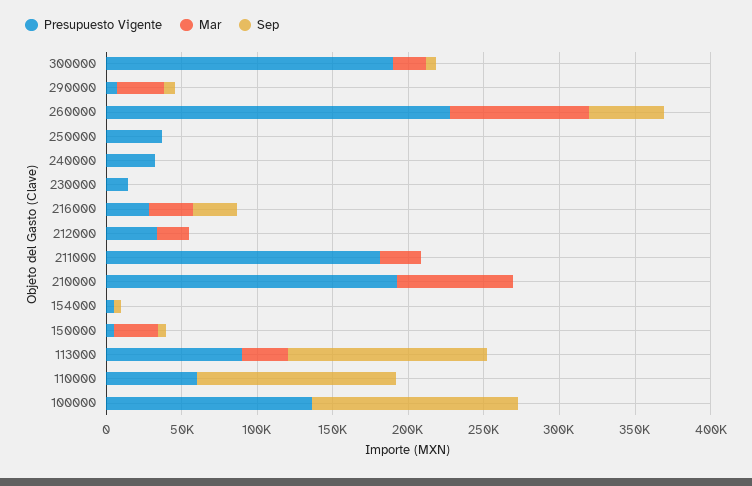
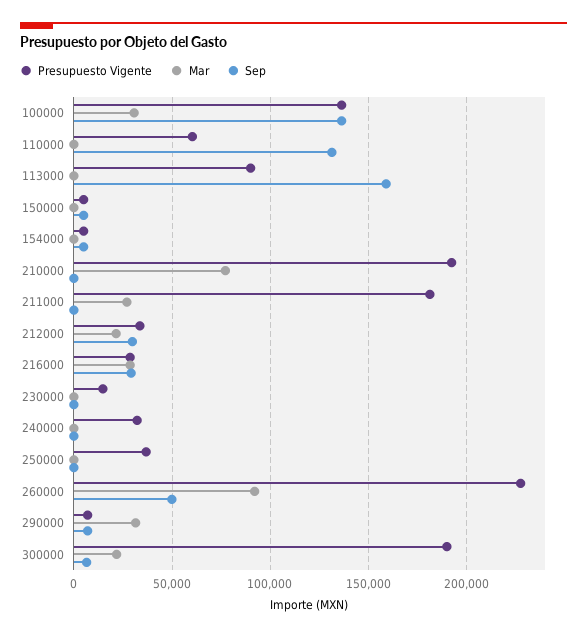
  {
    "Presupuesto Vigente": {
      "300000": 190000,
      "290000": 5000,
      "260000": 225000,
      "250000": 35000,
      "240000": 30000,
      "230000": 15000,
      "216000": 30000,
      "212000": 35000,
      "211000": 180000,
      "210000": 190000,
      "154000": 5000,
      "150000": 5000,
      "113000": 90000,
      "110000": 60000,
      "100000": 135000
    },
    "Mar": {
      "300000": 20000,
      "290000": 30000,
      "260000": 90000,
      "250000": 0,
      "240000": 0,
      "230000": 0,
      "216000": 30000,
      "212000": 20000,
      "211000": 25000,
      "210000": 75000,
      "154000": 0,
-     "150000": 30000,
+     "150000": 0,
-     "113000": 30000,
+     "113000": 0,
      "110000": 0,
-     "100000": 0
+     "100000": 30000
    },
    "Sep": {
      "300000": 5000,
      "290000": 5000,
      "260000": 50000,
      "250000": 0,
      "240000": 0,
      "230000": 0,
      "216000": 30000,
-     "212000": 0,
+     "212000": 30000,
      "211000": 0,
      "210000": 0,
      "154000": 5000,
      "150000": 5000,
-     "113000": 130000,
+     "113000": 160000,
      "110000": 130000,
      "100000": 135000
    }
  }

